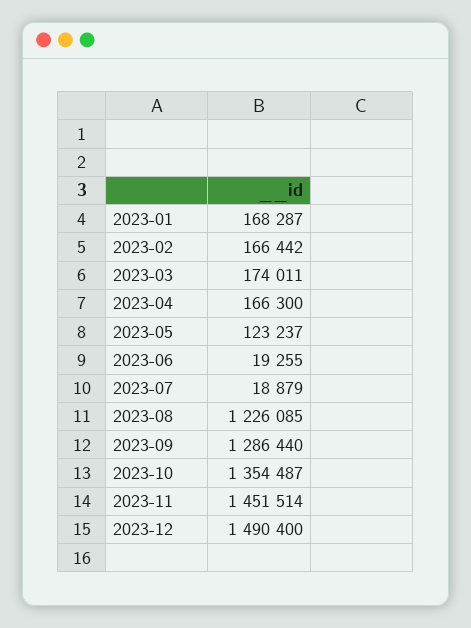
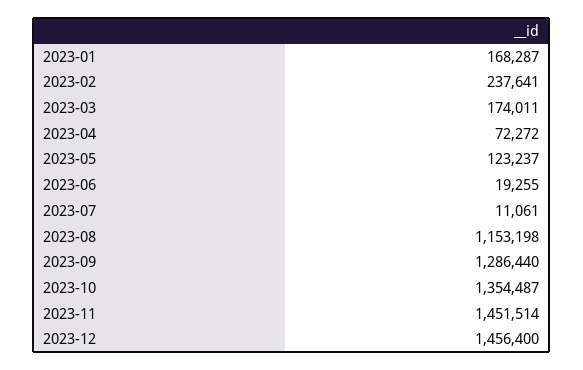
  {
    "2023-01": 168287,
-   "2023-02": 166442,
+   "2023-02": 237641,
    "2023-03": 174011,
-   "2023-04": 166300,
+   "2023-04": 72272,
    "2023-05": 123237,
    "2023-06": 19255,
-   "2023-07": 18879,
+   "2023-07": 11061,
-   "2023-08": 1226085,
+   "2023-08": 1153198,
    "2023-09": 1286440,
    "2023-10": 1354487,
    "2023-11": 1451514,
-   "2023-12": 1490400
+   "2023-12": 1456400
  }

